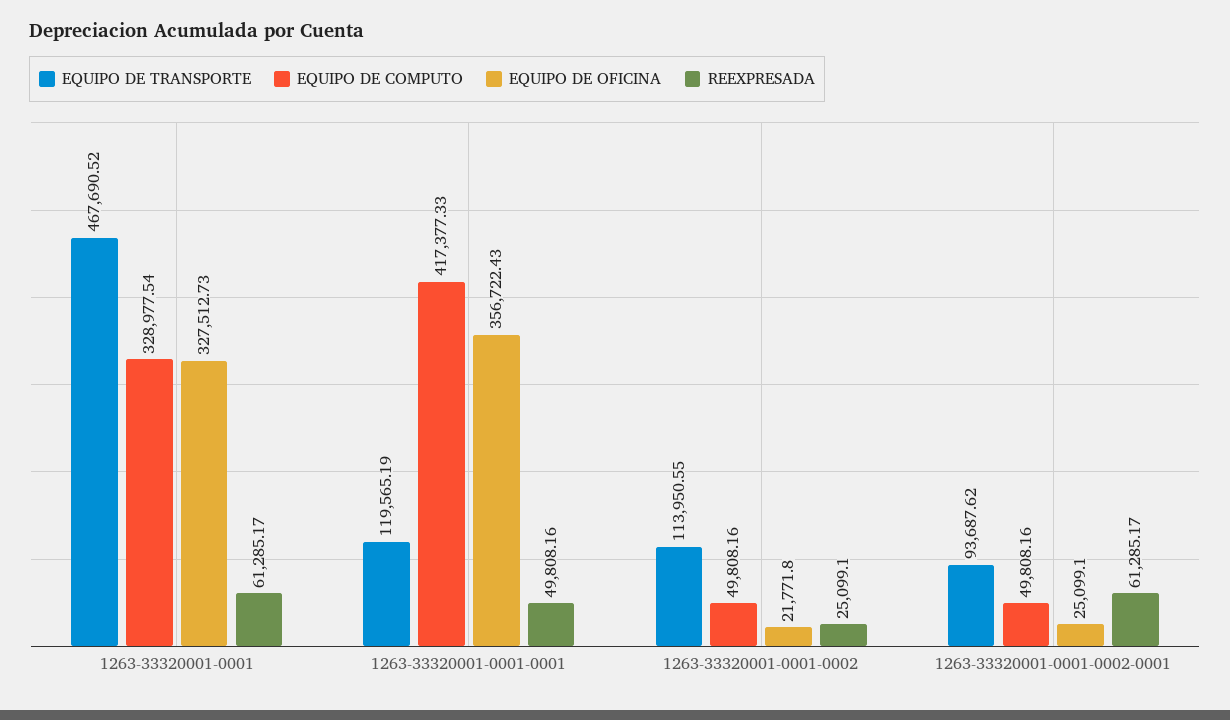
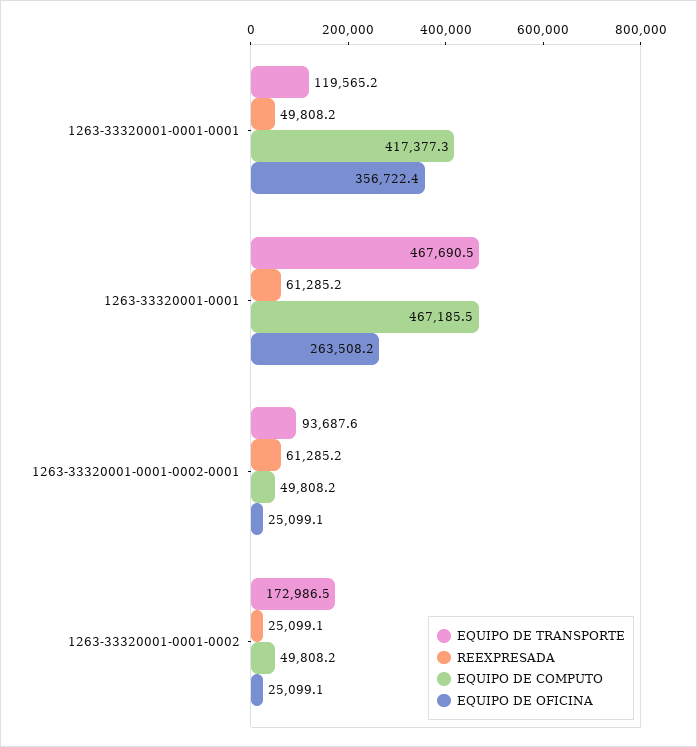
  {
    "EQUIPO DE TRANSPORTE": {
      "1263-33320001-0001": 467690.52,
      "1263-33320001-0001-0001": 119565.19,
-     "1263-33320001-0001-0002": 113950.55,
+     "1263-33320001-0001-0002": 172986.5,
      "1263-33320001-0001-0002-0001": 93687.62
    },
    "EQUIPO DE COMPUTO": {
-     "1263-33320001-0001": 328977.54,
+     "1263-33320001-0001": 467185.5,
      "1263-33320001-0001-0001": 417377.33,
      "1263-33320001-0001-0002": 49808.16,
      "1263-33320001-0001-0002-0001": 49808.16
    },
    "EQUIPO DE OFICINA": {
-     "1263-33320001-0001": 327512.73,
+     "1263-33320001-0001": 263508.2,
      "1263-33320001-0001-0001": 356722.43,
-     "1263-33320001-0001-0002": 21771.8,
+     "1263-33320001-0001-0002": 25099.1,
      "1263-33320001-0001-0002-0001": 25099.1
    },
    "REEXPRESADA": {
      "1263-33320001-0001": 61285.17,
      "1263-33320001-0001-0001": 49808.16,
      "1263-33320001-0001-0002": 25099.1,
      "1263-33320001-0001-0002-0001": 61285.17
    }
  }

